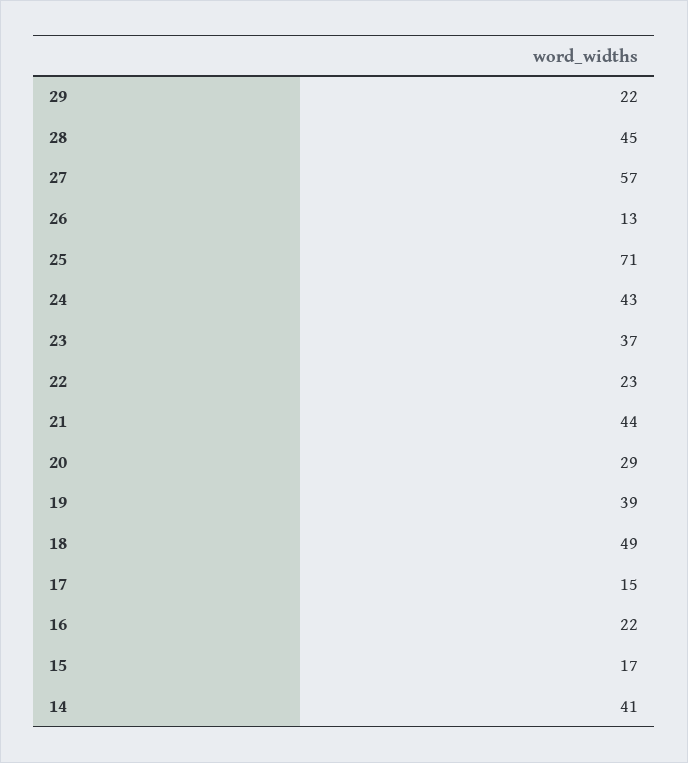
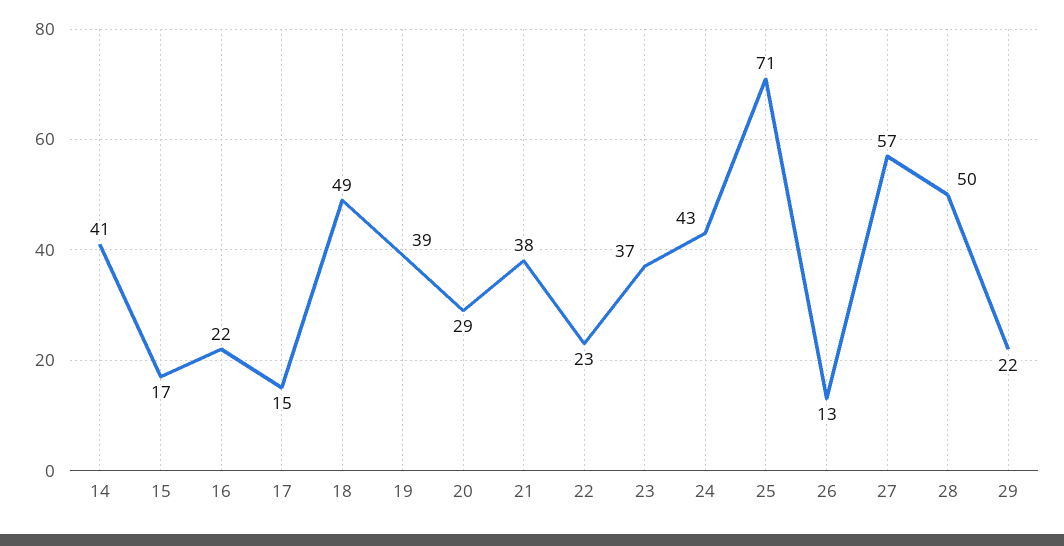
  {
    "29": 22,
-   "28": 45,
+   "28": 50,
    "27": 57,
    "26": 13,
    "25": 71,
    "24": 43,
    "23": 37,
    "22": 23,
-   "21": 44,
+   "21": 38,
    "20": 29,
    "19": 39,
    "18": 49,
    "17": 15,
    "16": 22,
    "15": 17,
    "14": 41
  }

